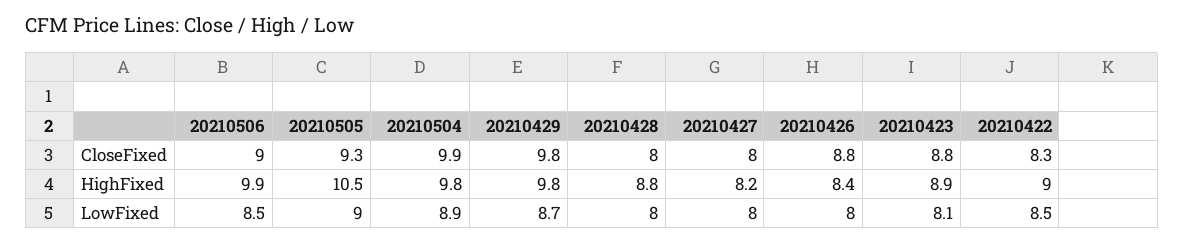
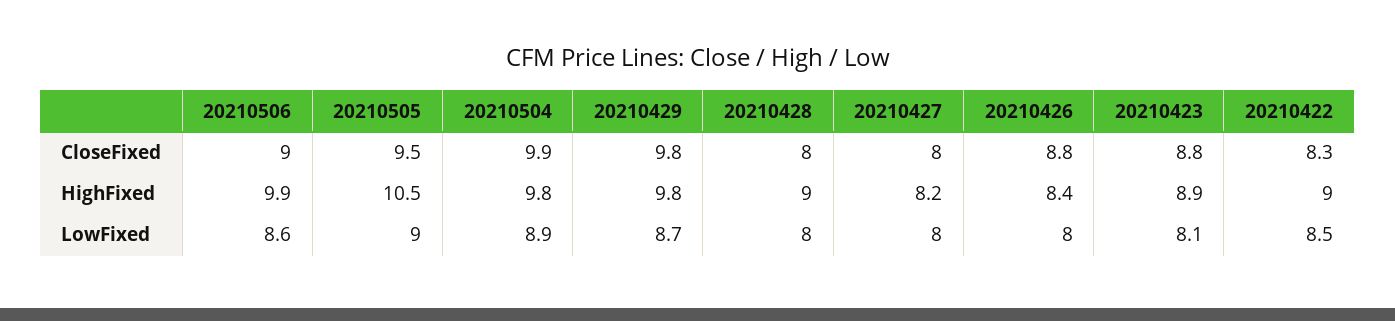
  {
    "20210506": {
      "CloseFixed": 9,
      "HighFixed": 9.9,
-     "LowFixed": 8.5
+     "LowFixed": 8.6
    },
    "20210505": {
-     "CloseFixed": 9.3,
+     "CloseFixed": 9.5,
      "HighFixed": 10.5,
      "LowFixed": 9
    },
    "20210504": {
      "CloseFixed": 9.9,
      "HighFixed": 9.8,
      "LowFixed": 8.9
    },
    "20210429": {
      "CloseFixed": 9.8,
      "HighFixed": 9.8,
      "LowFixed": 8.7
    },
    "20210428": {
      "CloseFixed": 8,
-     "HighFixed": 8.8,
+     "HighFixed": 9,
      "LowFixed": 8
    },
    "20210427": {
      "CloseFixed": 8,
      "HighFixed": 8.2,
      "LowFixed": 8
    },
    "20210426": {
      "CloseFixed": 8.8,
      "HighFixed": 8.4,
      "LowFixed": 8
    },
    "20210423": {
      "CloseFixed": 8.8,
      "HighFixed": 8.9,
      "LowFixed": 8.1
    },
    "20210422": {
      "CloseFixed": 8.3,
      "HighFixed": 9,
      "LowFixed": 8.5
    }
  }

